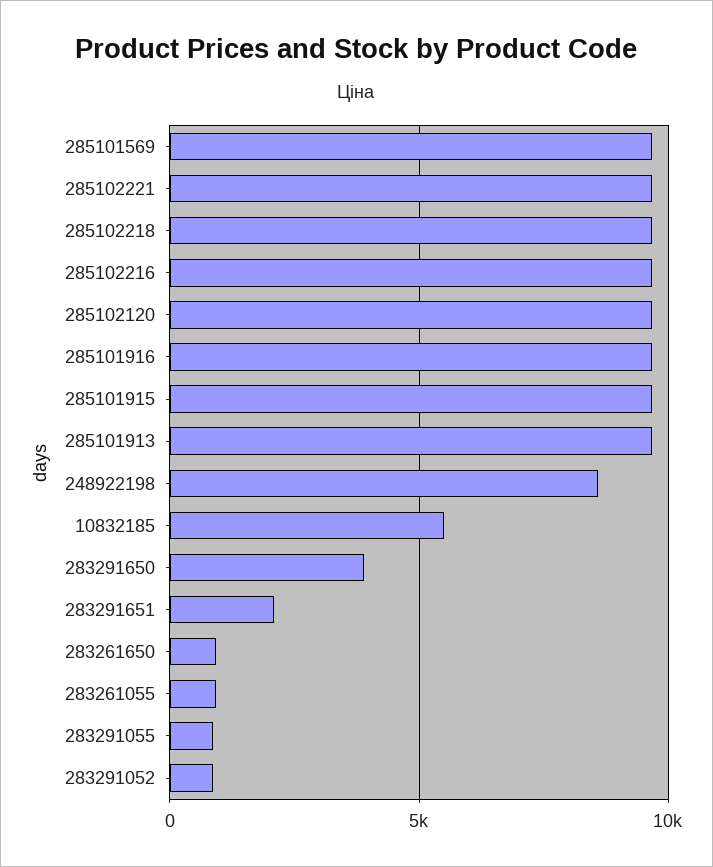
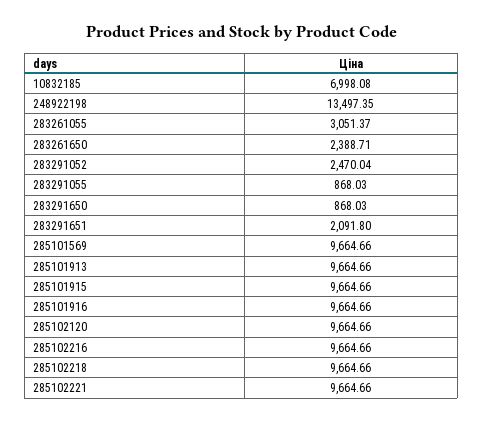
  {
    "285101569": 9664.66,
    "285102221": 9664.66,
    "285102218": 9664.66,
    "285102216": 9664.66,
    "285102120": 9664.66,
    "285101916": 9664.66,
    "285101915": 9664.66,
    "285101913": 9664.66,
-   "248922198": 8500,
+   "248922198": 13497.35,
-   "10832185": 5500,
+   "10832185": 6998.08,
-   "283291650": 4000,
+   "283291650": 868.03,
    "283291651": 2091.8,
-   "283261650": 1000,
+   "283261650": 2388.71,
-   "283261055": 1000,
+   "283261055": 3051.37,
    "283291055": 868.03,
-   "283291052": 1000
+   "283291052": 2470.04
  }

